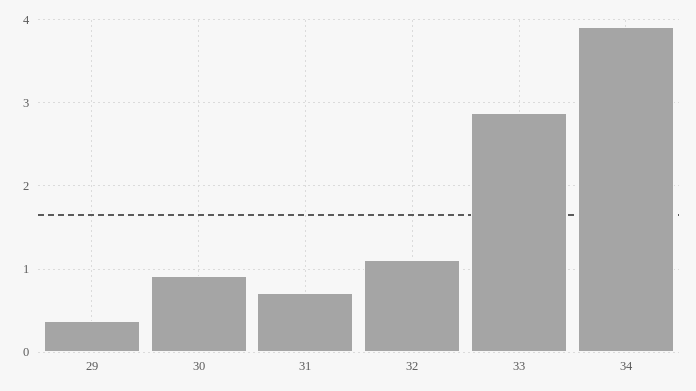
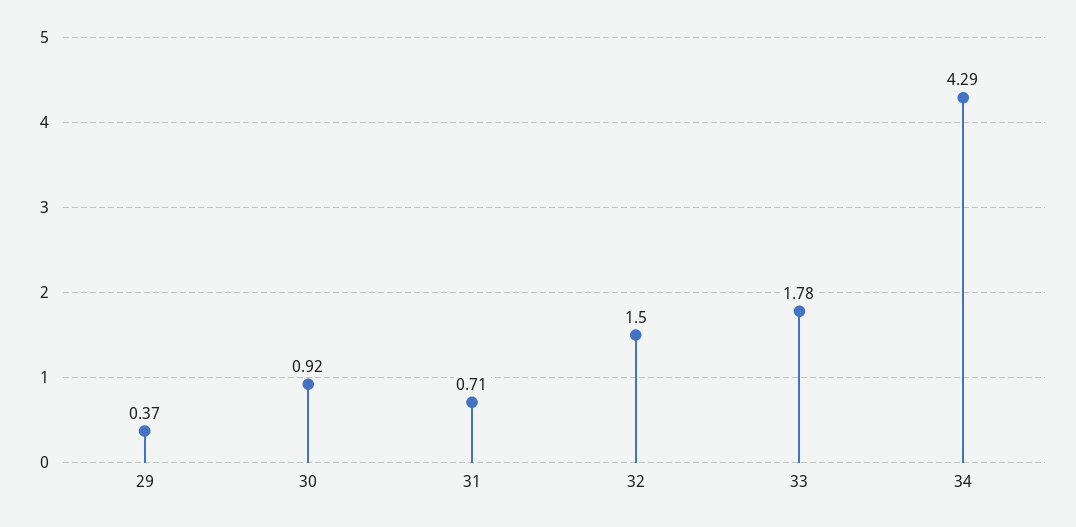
  {
    "29": 0.37,
    "30": 0.92,
    "31": 0.71,
-   "32": 1.1,
+   "32": 1.5,
-   "33": 2.9,
+   "33": 1.78,
-   "34": 3.9
+   "34": 4.29
  }

